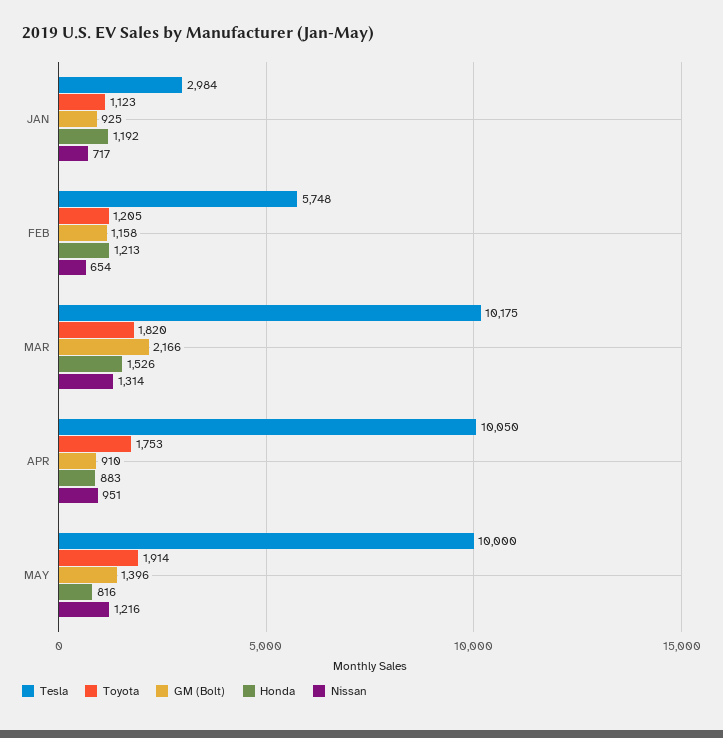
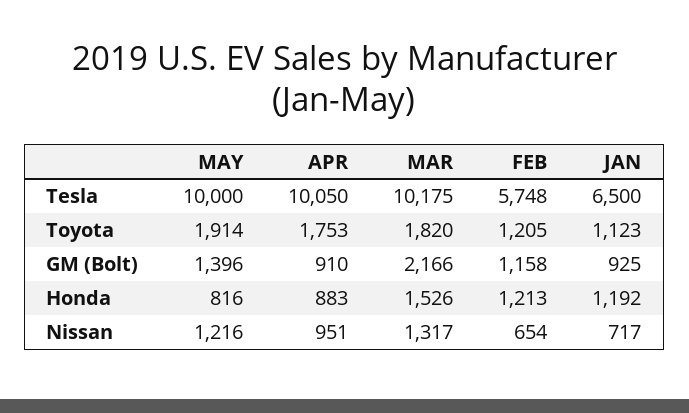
  {
    "Tesla": {
-     "JAN": 2984,
+     "JAN": 6500,
      "FEB": 5748,
      "MAR": 10175,
      "APR": 10050,
      "MAY": 10000
    },
    "Toyota": {
      "JAN": 1123,
      "FEB": 1205,
      "MAR": 1820,
      "APR": 1753,
      "MAY": 1914
    },
    "GM (Bolt)": {
      "JAN": 925,
      "FEB": 1158,
      "MAR": 2166,
      "APR": 910,
      "MAY": 1396
    },
    "Honda": {
      "JAN": 1192,
      "FEB": 1213,
      "MAR": 1526,
      "APR": 883,
      "MAY": 816
    },
    "Nissan": {
      "JAN": 717,
      "FEB": 654,
-     "MAR": 1314,
+     "MAR": 1317,
      "APR": 951,
      "MAY": 1216
    }
  }

